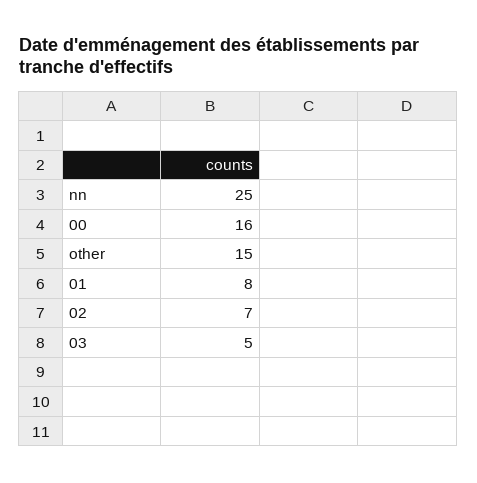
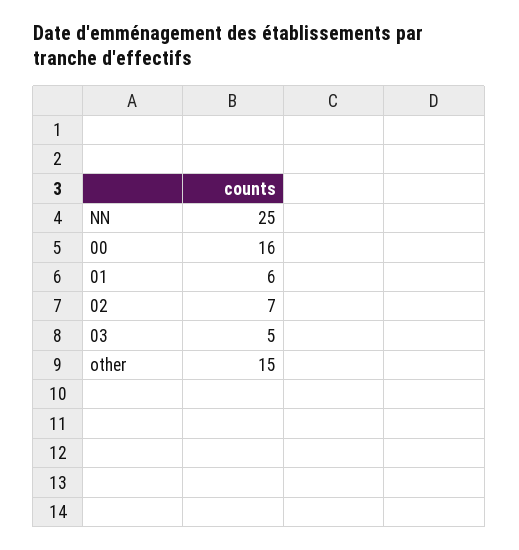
  {
    "nn": 25,
    "00": 16,
    "other": 15,
-   "01": 8,
+   "01": 6,
    "02": 7,
    "03": 5
  }

